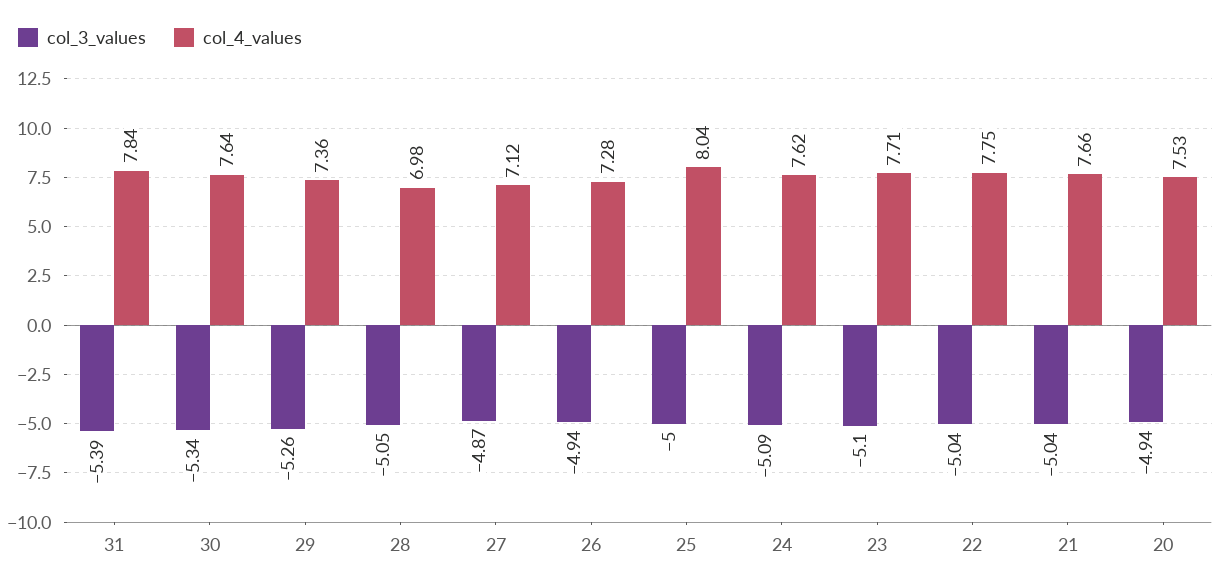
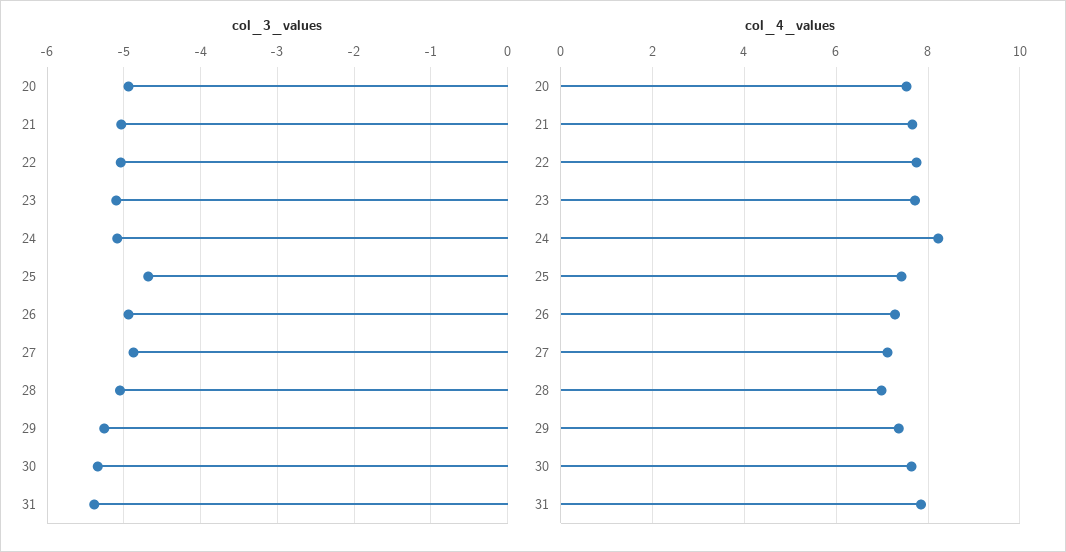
  {
    "col_3_values": {
      "31": -5.39,
      "30": -5.34,
      "29": -5.26,
      "28": -5.05,
      "27": -4.87,
      "26": -4.94,
-     "25": -5,
+     "25": -4.7,
      "24": -5.09,
      "23": -5.1,
      "22": -5.04,
      "21": -5.04,
      "20": -4.94
    },
    "col_4_values": {
      "31": 7.84,
      "30": 7.64,
      "29": 7.36,
      "28": 6.98,
      "27": 7.12,
      "26": 7.28,
-     "25": 8.04,
+     "25": 7.4,
-     "24": 7.62,
+     "24": 8.2,
      "23": 7.71,
      "22": 7.75,
      "21": 7.66,
      "20": 7.53
    }
  }

